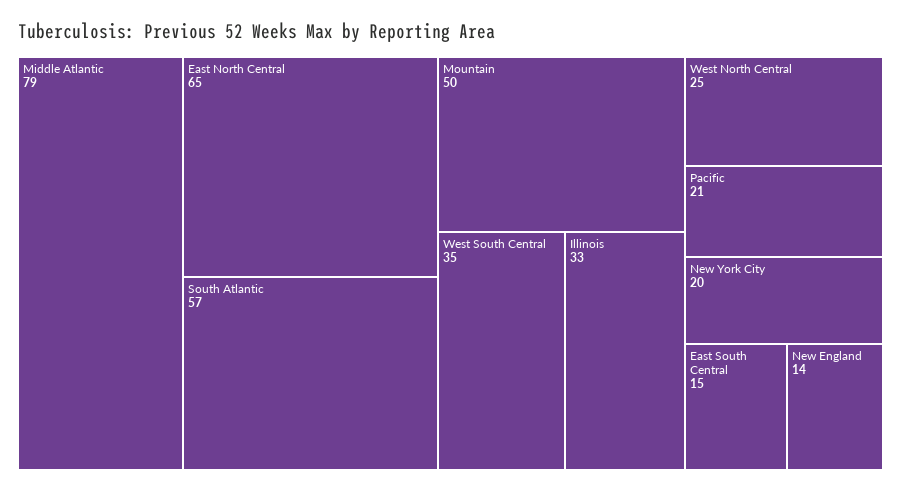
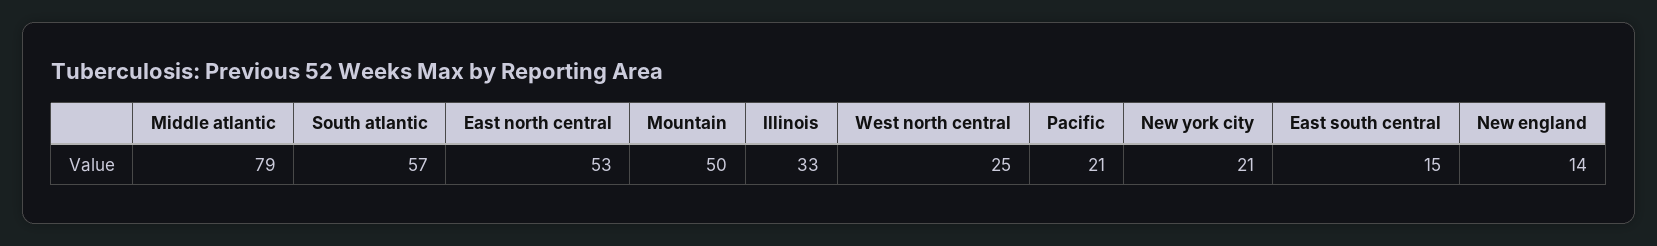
  {
    "Middle Atlantic": 79,
-   "East North Central": 65,
+   "East North Central": 53,
    "South Atlantic": 57,
    "Mountain": 50,
-   "West South Central": 35,
    "Illinois": 33,
    "West North Central": 25,
    "Pacific": 21,
-   "New York City": 20,
+   "New York City": 21,
    "East South Central": 15,
    "New England": 14
  }

